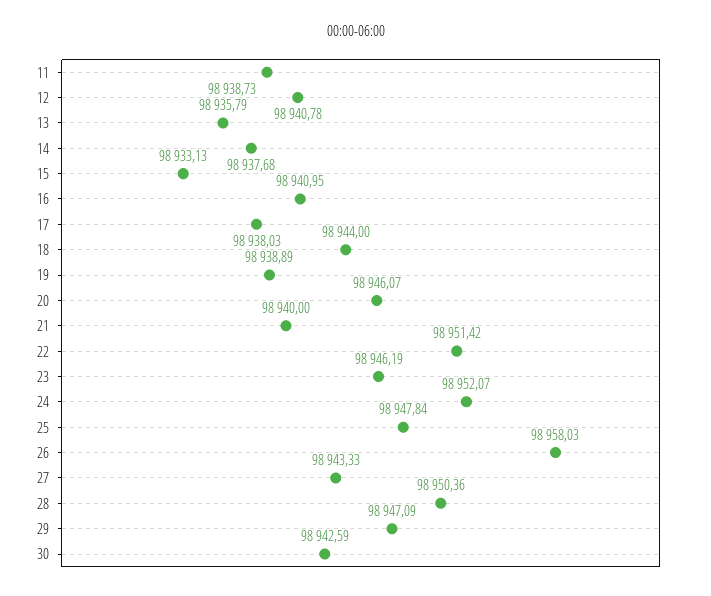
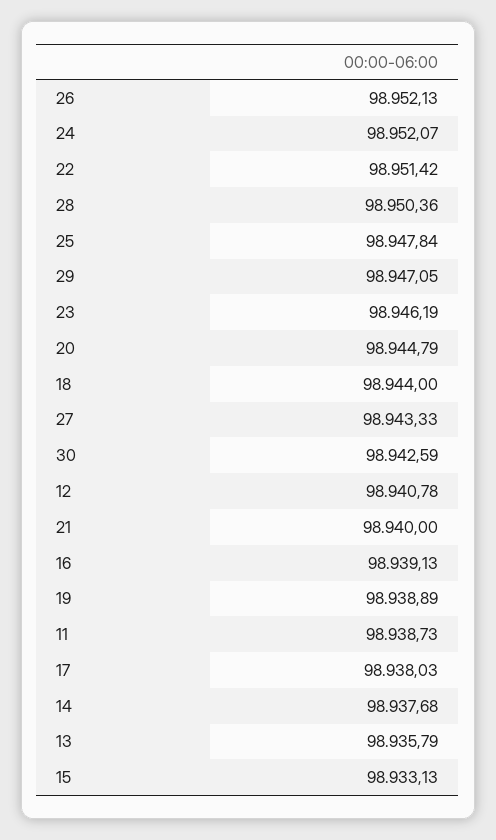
  {
    "11": 98938.73,
    "12": 98940.78,
    "13": 98935.79,
    "14": 98937.68,
    "15": 98933.13,
-   "16": 98940.95,
+   "16": 98939.13,
    "17": 98938.03,
    "18": 98944,
    "19": 98938.89,
-   "20": 98946.07,
+   "20": 98944.79,
    "21": 98940,
    "22": 98951.42,
    "23": 98946.19,
    "24": 98952.07,
    "25": 98947.84,
-   "26": 98958.03,
+   "26": 98952.13,
    "27": 98943.33,
    "28": 98950.36,
-   "29": 98947.09,
+   "29": 98947.05,
    "30": 98942.59
  }

